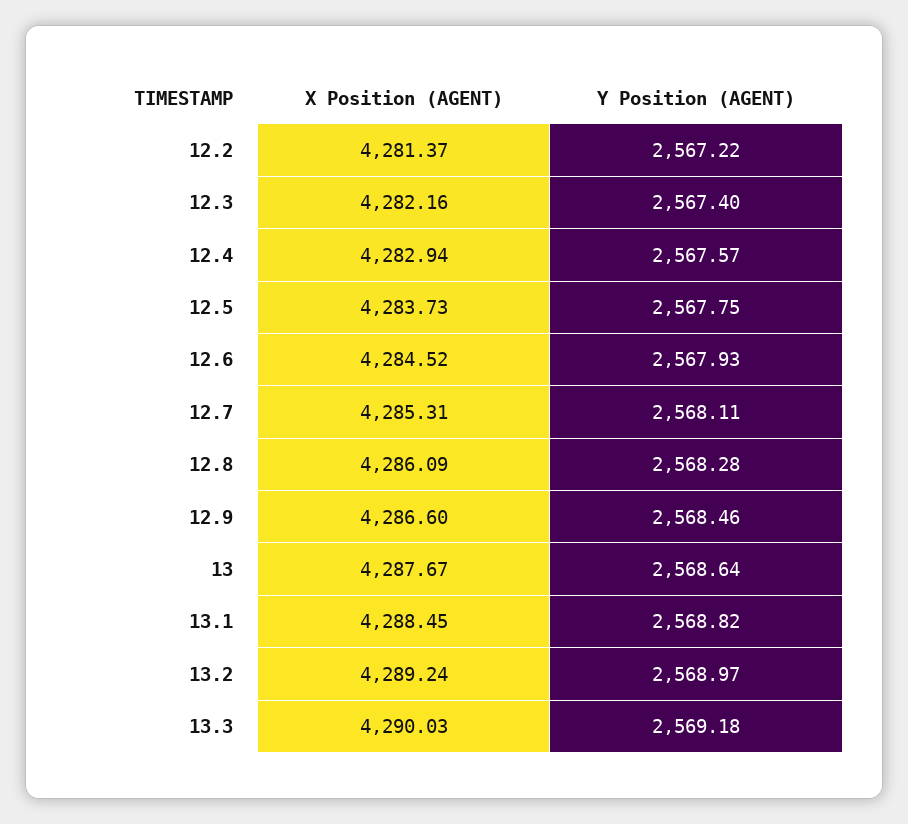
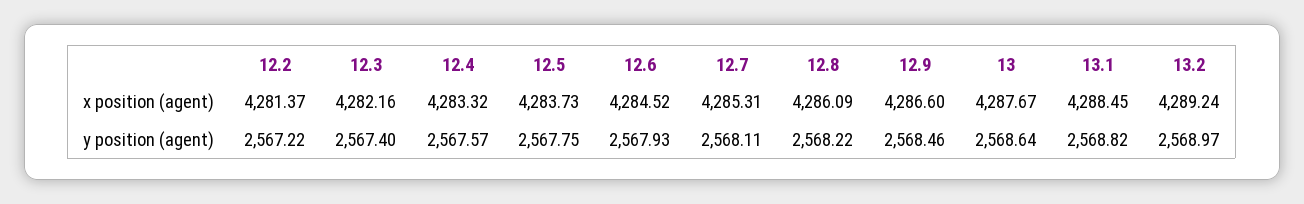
  {
    "X Position (AGENT)": {
      "12.2": 4281.37,
      "12.3": 4282.16,
-     "12.4": 4282.94,
+     "12.4": 4283.32,
      "12.5": 4283.73,
      "12.6": 4284.52,
      "12.7": 4285.31,
      "12.8": 4286.09,
      "12.9": 4286.6,
      "13": 4287.67,
      "13.1": 4288.45,
-     "13.2": 4289.24,
+     "13.2": 4289.24
-     "13.3": 4290.03
    },
    "Y Position (AGENT)": {
      "12.2": 2567.22,
      "12.3": 2567.4,
      "12.4": 2567.57,
      "12.5": 2567.75,
      "12.6": 2567.93,
      "12.7": 2568.11,
-     "12.8": 2568.28,
+     "12.8": 2568.22,
      "12.9": 2568.46,
      "13": 2568.64,
      "13.1": 2568.82,
-     "13.2": 2568.97,
+     "13.2": 2568.97
-     "13.3": 2569.18
    }
  }

